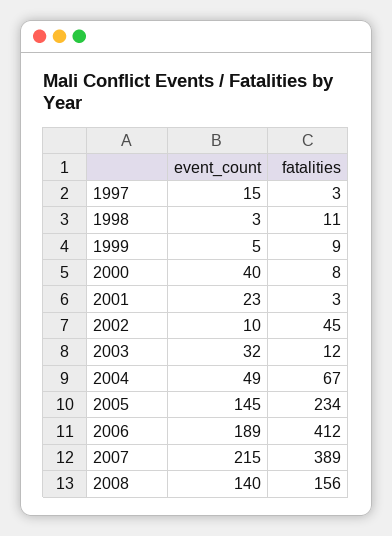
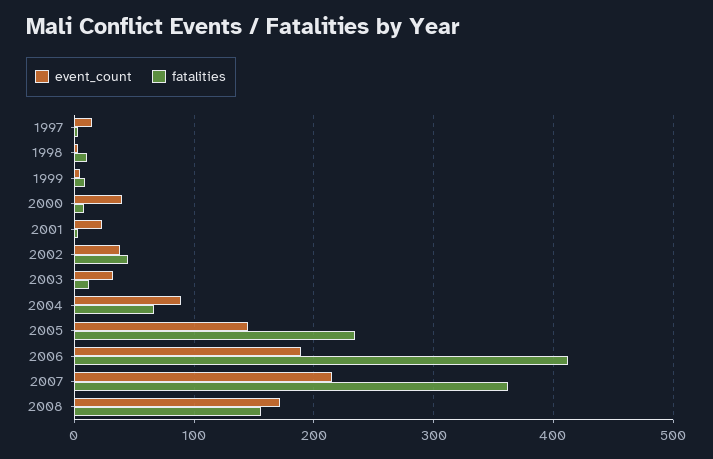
  {
    "event_count": {
      "1997": 15,
      "1998": 3,
      "1999": 5,
      "2000": 40,
      "2001": 23,
-     "2002": 10,
+     "2002": 40,
      "2003": 32,
-     "2004": 49,
+     "2004": 90,
      "2005": 145,
      "2006": 189,
      "2007": 215,
-     "2008": 140
+     "2008": 170
    },
    "fatalities": {
      "1997": 3,
      "1998": 11,
      "1999": 9,
      "2000": 8,
      "2001": 3,
      "2002": 45,
      "2003": 12,
      "2004": 67,
      "2005": 234,
      "2006": 412,
-     "2007": 389,
+     "2007": 360,
      "2008": 156
    }
  }

